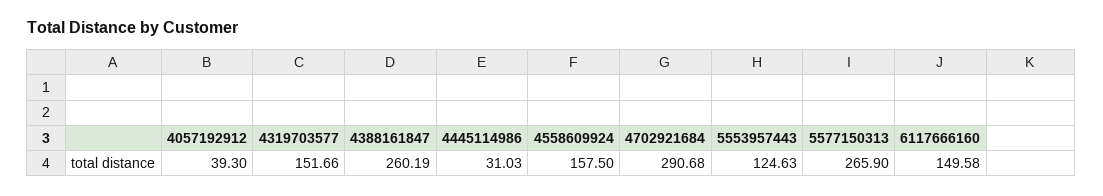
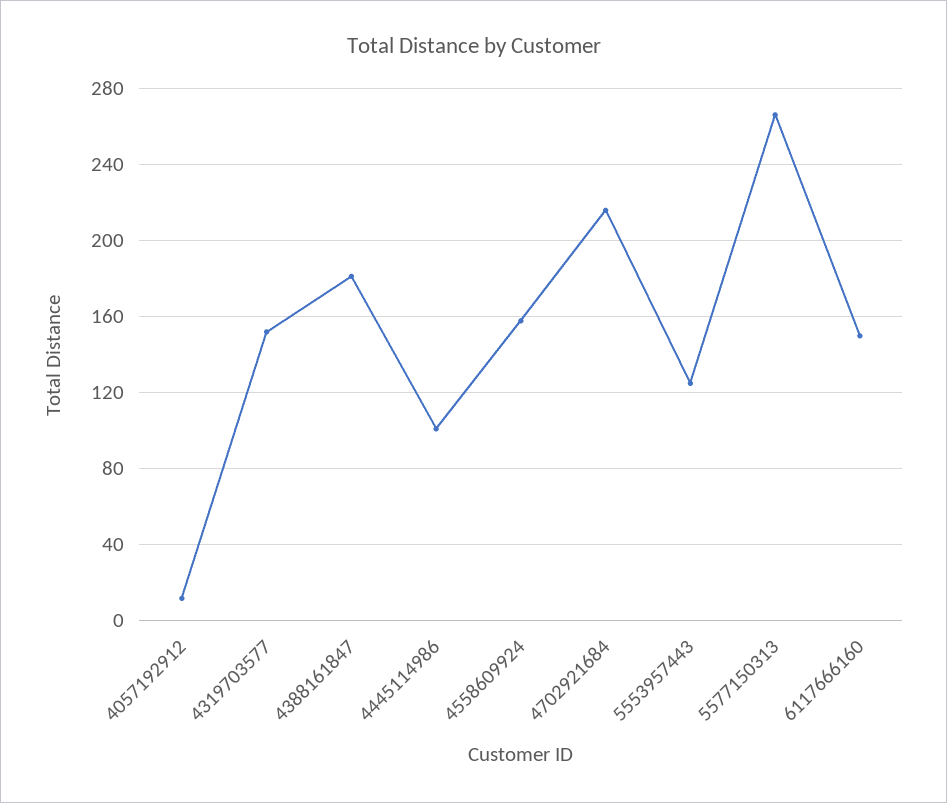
  {
-   "4057192912": 39.3,
+   "4057192912": 10,
    "4319703577": 151.66,
-   "4388161847": 260.19,
+   "4388161847": 180,
-   "4445114986": 31.03,
+   "4445114986": 100,
    "4558609924": 157.5,
-   "4702921684": 290.68,
+   "4702921684": 215,
    "5553957443": 124.63,
    "5577150313": 265.9,
    "6117666160": 149.58
  }

